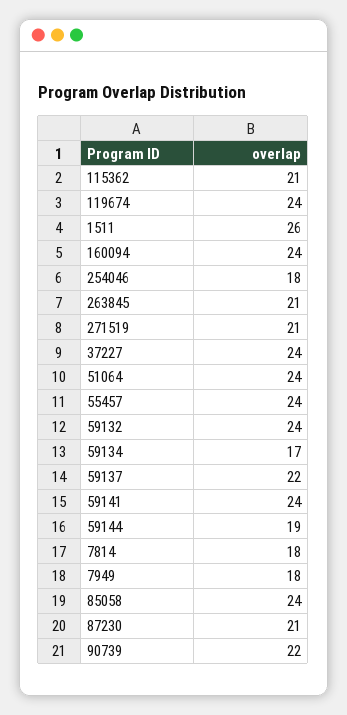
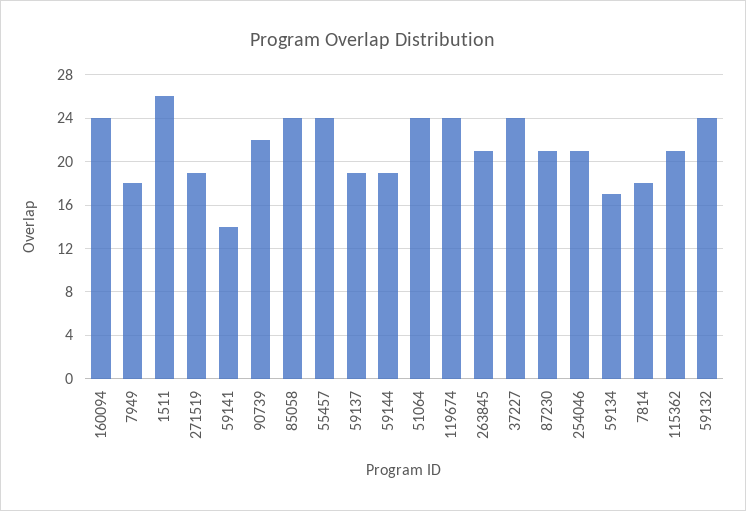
  {
    "115362": 21,
    "119674": 24,
    "1511": 26,
    "160094": 24,
-   "254046": 18,
+   "254046": 21,
    "263845": 21,
-   "271519": 21,
+   "271519": 19,
    "37227": 24,
    "51064": 24,
    "55457": 24,
    "59132": 24,
    "59134": 17,
-   "59137": 22,
+   "59137": 19,
-   "59141": 24,
+   "59141": 14,
    "59144": 19,
    "7814": 18,
    "7949": 18,
    "85058": 24,
    "87230": 21,
    "90739": 22
  }

